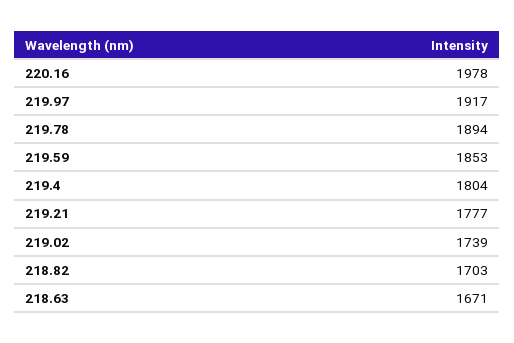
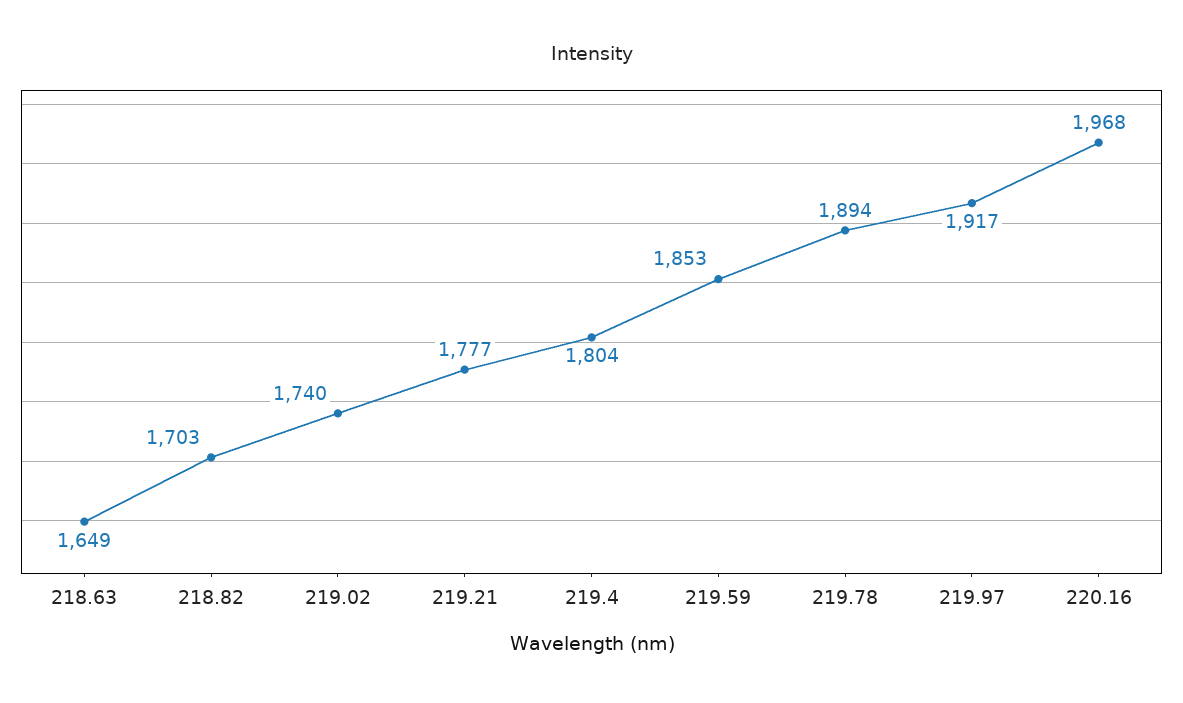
  {
-   "220.16": 1978,
+   "220.16": 1968,
    "219.97": 1917,
    "219.78": 1894,
    "219.59": 1853,
    "219.4": 1804,
    "219.21": 1777,
-   "219.02": 1739,
+   "219.02": 1740,
    "218.82": 1703,
-   "218.63": 1671
+   "218.63": 1649
  }

